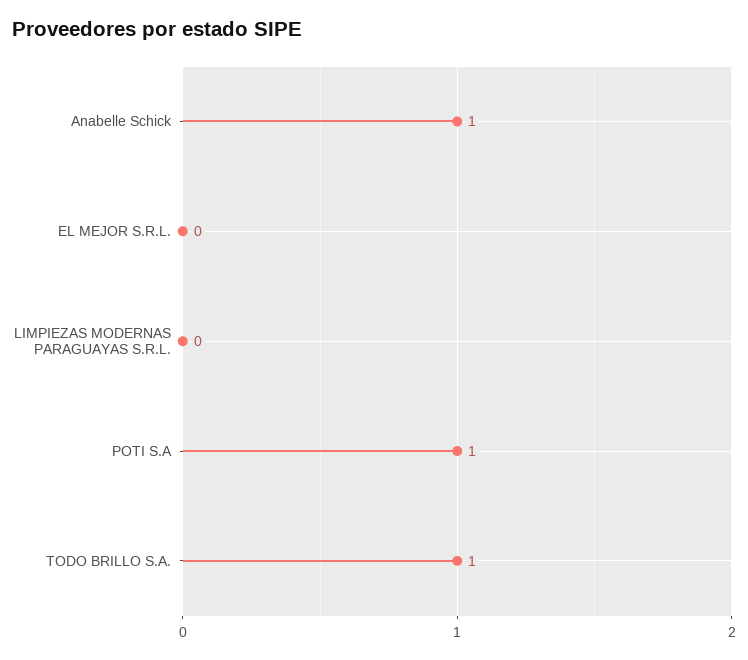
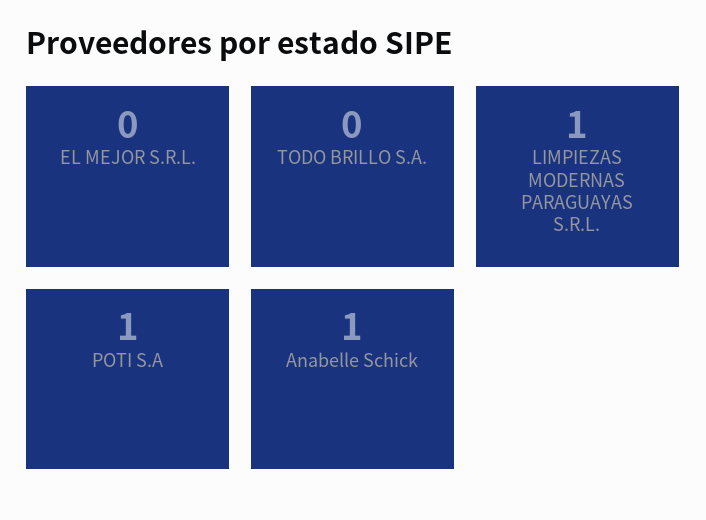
  {
    "Anabelle Schick": 1,
    "EL MEJOR S.R.L.": 0,
-   "LIMPIEZAS MODERNAS PARAGUAYAS S.R.L.": 0,
+   "LIMPIEZAS MODERNAS PARAGUAYAS S.R.L.": 1,
    "POTI S.A": 1,
-   "TODO BRILLO S.A.": 1
+   "TODO BRILLO S.A.": 0
  }

